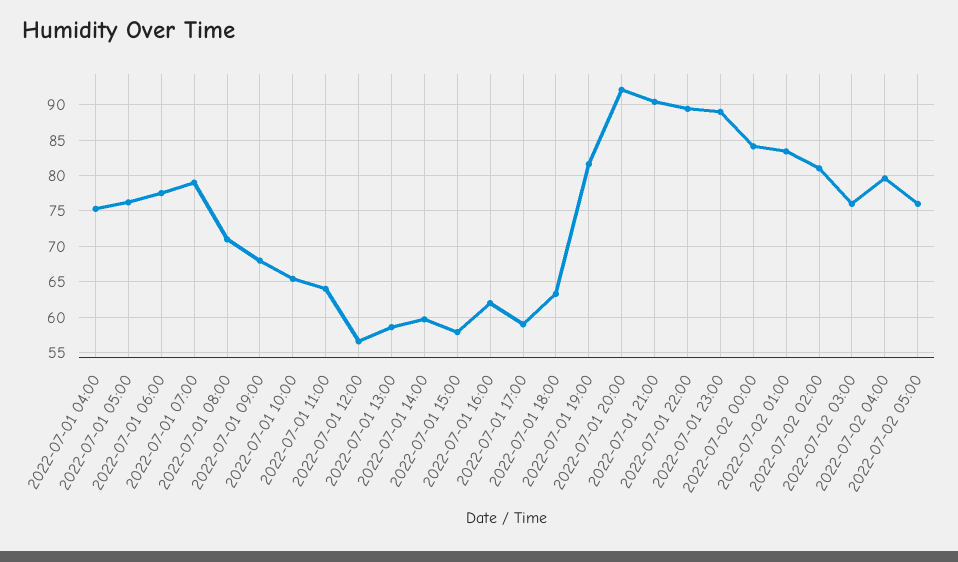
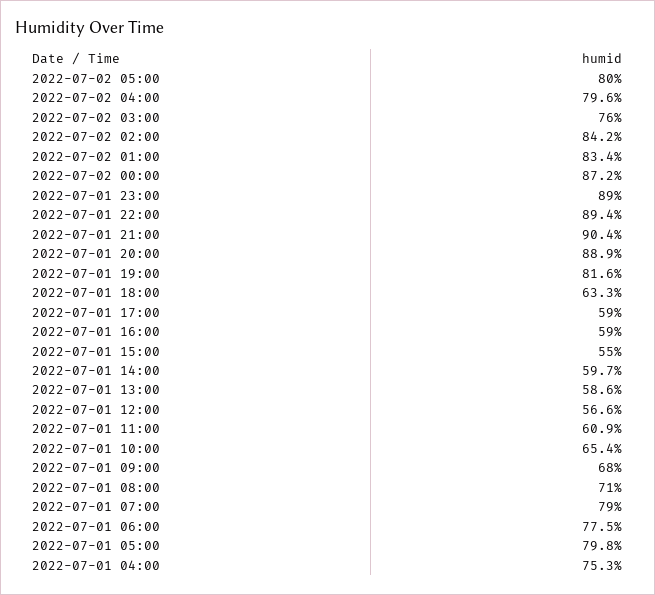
  {
    "2022-07-01 04:00": 75.3,
-   "2022-07-01 05:00": 76,
+   "2022-07-01 05:00": 79.8,
    "2022-07-01 06:00": 77.5,
    "2022-07-01 07:00": 79,
    "2022-07-01 08:00": 71,
    "2022-07-01 09:00": 68,
    "2022-07-01 10:00": 65.4,
-   "2022-07-01 11:00": 64,
+   "2022-07-01 11:00": 60.9,
    "2022-07-01 12:00": 56.6,
    "2022-07-01 13:00": 58.6,
    "2022-07-01 14:00": 59.7,
-   "2022-07-01 15:00": 58,
+   "2022-07-01 15:00": 55,
-   "2022-07-01 16:00": 62,
+   "2022-07-01 16:00": 59,
    "2022-07-01 17:00": 59,
    "2022-07-01 18:00": 63.3,
    "2022-07-01 19:00": 81.6,
-   "2022-07-01 20:00": 92,
+   "2022-07-01 20:00": 88.9,
    "2022-07-01 21:00": 90.4,
    "2022-07-01 22:00": 89.4,
    "2022-07-01 23:00": 89,
-   "2022-07-02 00:00": 84,
+   "2022-07-02 00:00": 87.2,
    "2022-07-02 01:00": 83.4,
-   "2022-07-02 02:00": 81,
+   "2022-07-02 02:00": 84.2,
    "2022-07-02 03:00": 76,
    "2022-07-02 04:00": 79.6,
-   "2022-07-02 05:00": 76
+   "2022-07-02 05:00": 80
  }

